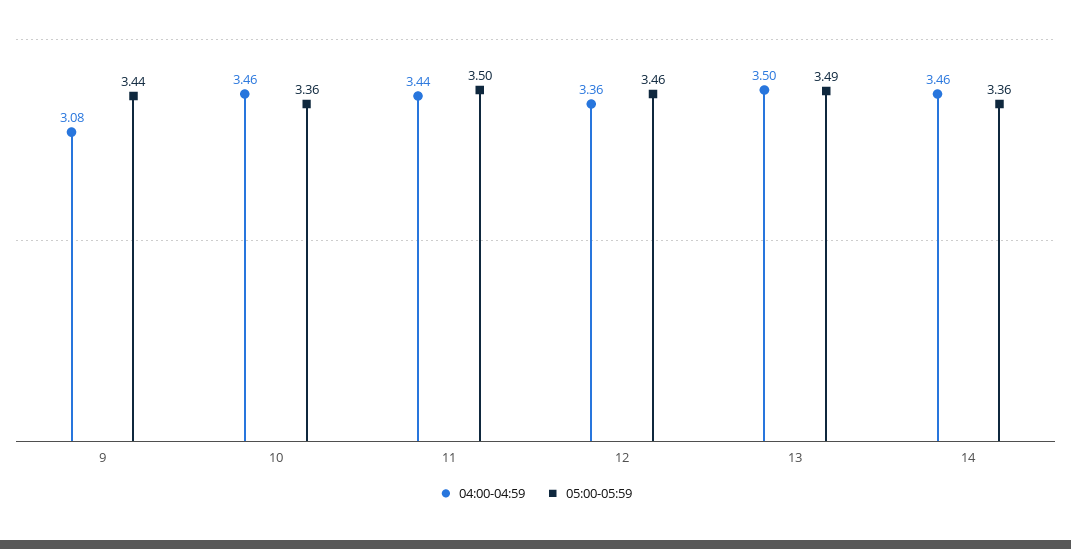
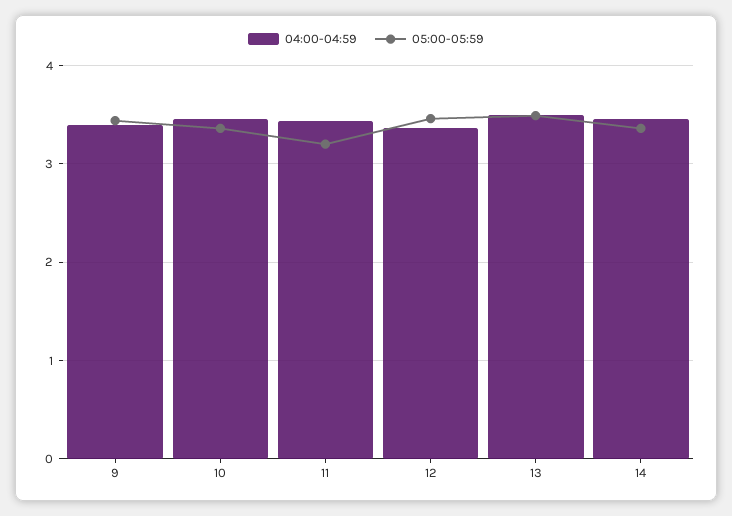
  {
    "04:00-04:59": {
-     "9": 3.08,
+     "9": 3.4,
      "10": 3.46,
      "11": 3.44,
      "12": 3.36,
      "13": 3.5,
      "14": 3.46
    },
    "05:00-05:59": {
      "9": 3.44,
      "10": 3.36,
-     "11": 3.5,
+     "11": 3.2,
      "12": 3.46,
      "13": 3.49,
      "14": 3.36
    }
  }

